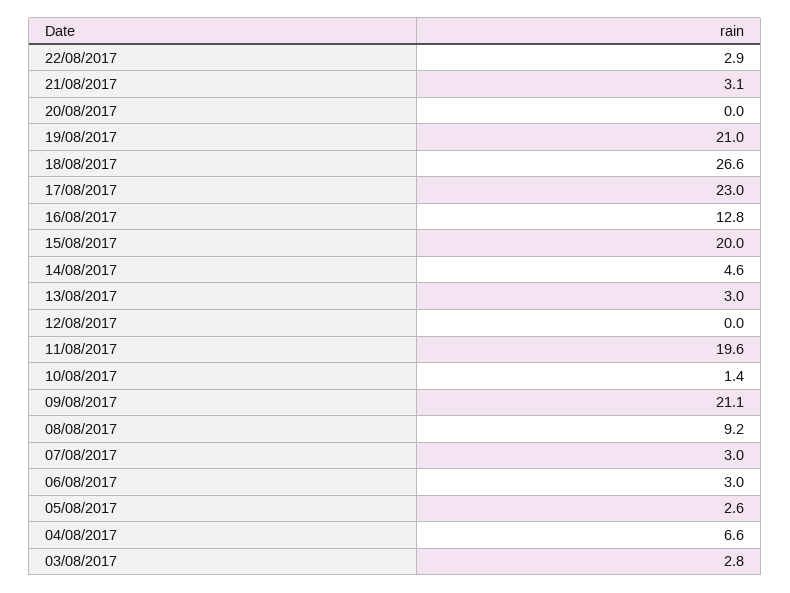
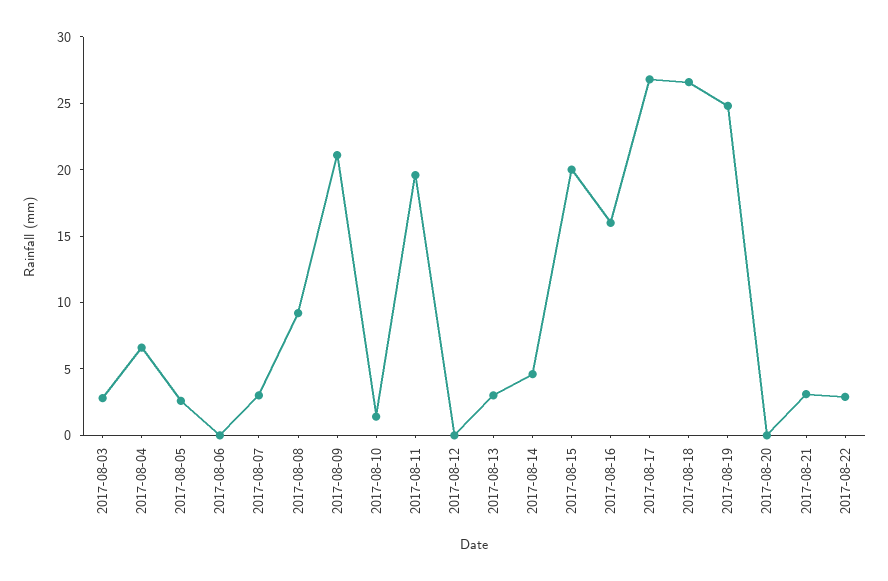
  {
    "22/08/2017": 2.9,
    "21/08/2017": 3.1,
    "20/08/2017": 0,
-   "19/08/2017": 21,
+   "19/08/2017": 25,
    "18/08/2017": 26.6,
-   "17/08/2017": 23,
+   "17/08/2017": 27,
-   "16/08/2017": 12.8,
+   "16/08/2017": 16,
    "15/08/2017": 20,
    "14/08/2017": 4.6,
    "13/08/2017": 3,
    "12/08/2017": 0,
    "11/08/2017": 19.6,
    "10/08/2017": 1.4,
    "09/08/2017": 21.1,
    "08/08/2017": 9.2,
    "07/08/2017": 3,
-   "06/08/2017": 3,
+   "06/08/2017": 0,
    "05/08/2017": 2.6,
    "04/08/2017": 6.6,
    "03/08/2017": 2.8
  }

